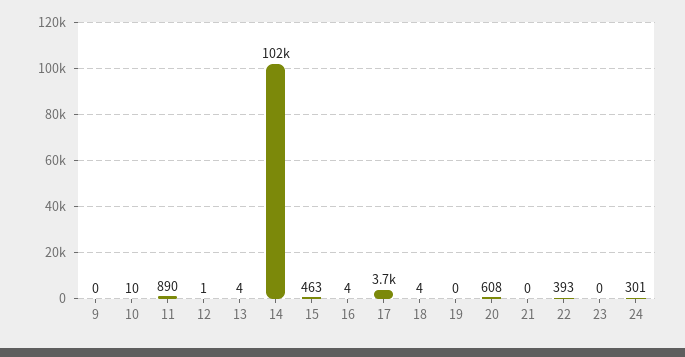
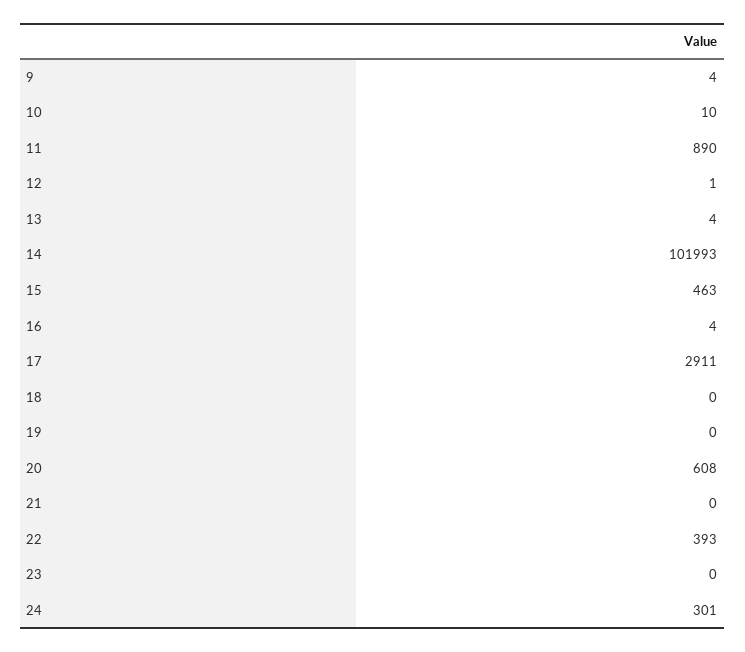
  {
-   "9": 0,
+   "9": 4,
    "10": 10,
    "11": 890,
    "12": 1,
    "13": 4,
    "14": 101993,
    "15": 463,
    "16": 4,
-   "17": 3700,
+   "17": 2911,
-   "18": 4,
+   "18": 0,
    "19": 0,
    "20": 608,
    "21": 0,
    "22": 393,
    "23": 0,
    "24": 301
  }

